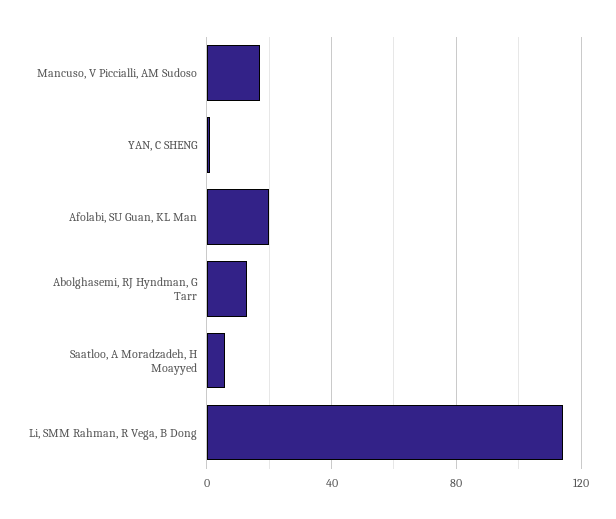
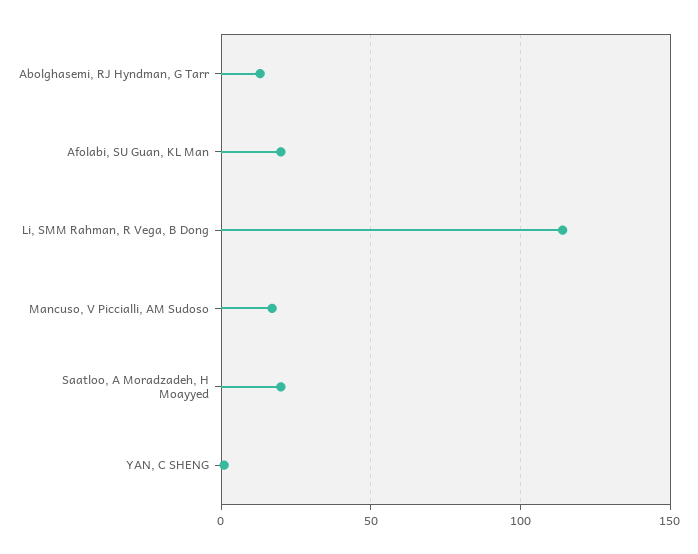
  {
    "Mancuso, V Piccialli, AM Sudoso": 15,
    "YAN, C SHENG": 0,
    "Afolabi, SU Guan, KL Man": 20,
    "Abolghasemi, RJ Hyndman, G Tarr": 15,
-   "Saatloo, A Moradzadeh, H Moayyed": 5,
+   "Saatloo, A Moradzadeh, H Moayyed": 20,
    "Li, SMM Rahman, R Vega, B Dong": 115
  }

